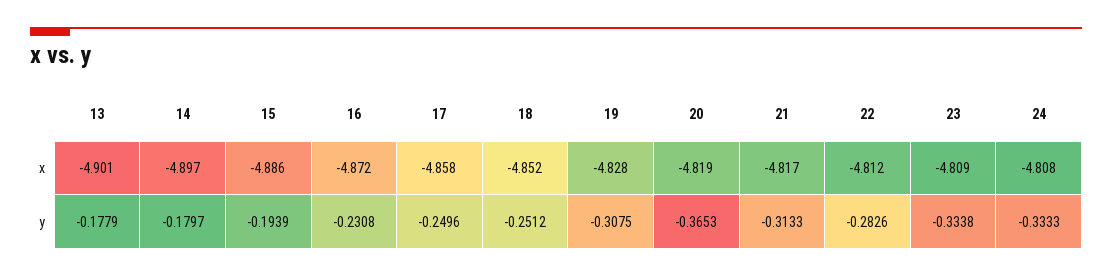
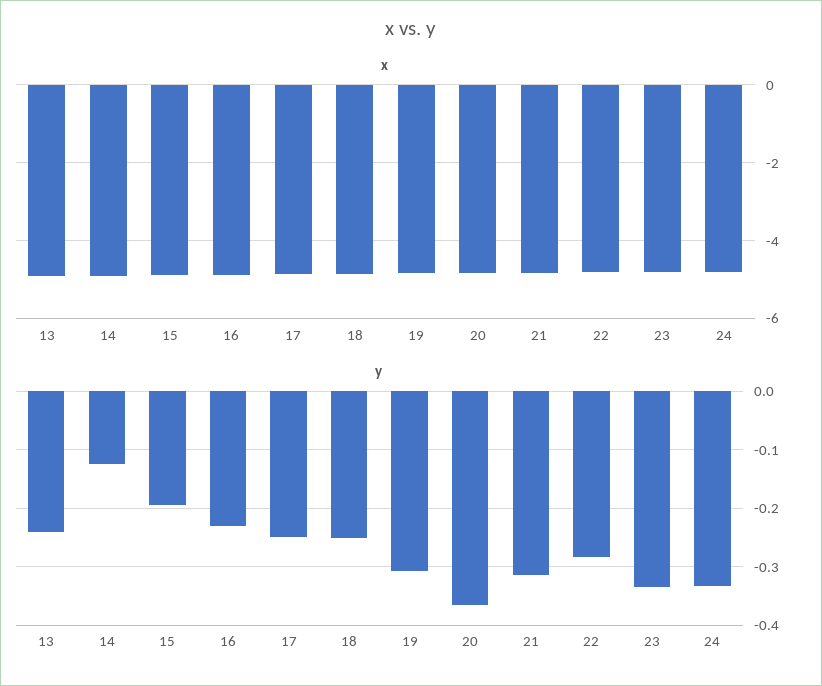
  {
    "x": {
      "13": -4.901,
      "14": -4.897,
      "15": -4.886,
      "16": -4.872,
      "17": -4.858,
      "18": -4.852,
      "19": -4.828,
      "20": -4.819,
      "21": -4.817,
      "22": -4.812,
      "23": -4.809,
      "24": -4.808
    },
    "y": {
-     "13": -0.1779,
+     "13": -0.24,
-     "14": -0.1797,
+     "14": -0.12,
      "15": -0.1939,
      "16": -0.2308,
      "17": -0.2496,
      "18": -0.2512,
      "19": -0.3075,
      "20": -0.3653,
      "21": -0.3133,
      "22": -0.2826,
      "23": -0.3338,
      "24": -0.3333
    }
  }

